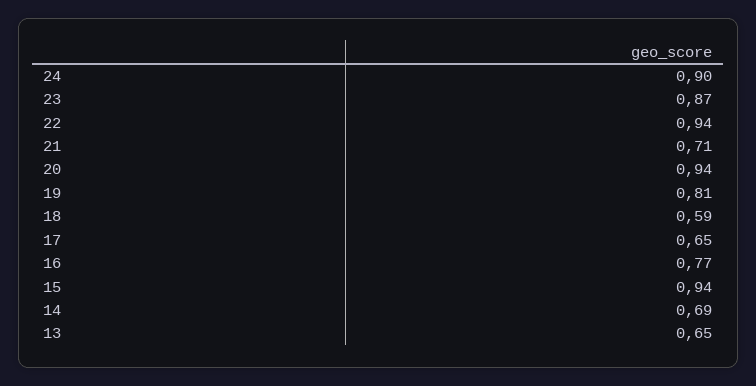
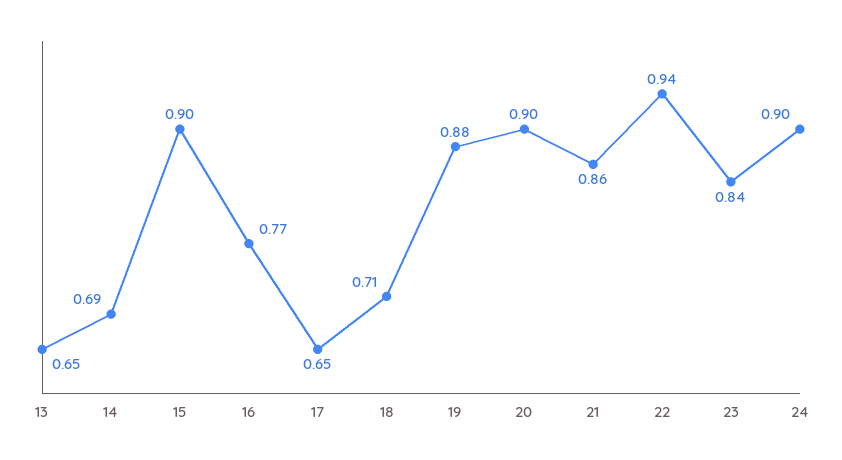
  {
    "24": 0.9,
-   "23": 0.87,
+   "23": 0.84,
    "22": 0.94,
-   "21": 0.71,
+   "21": 0.86,
-   "20": 0.94,
+   "20": 0.9,
-   "19": 0.81,
+   "19": 0.88,
-   "18": 0.59,
+   "18": 0.71,
    "17": 0.65,
    "16": 0.77,
-   "15": 0.94,
+   "15": 0.9,
    "14": 0.69,
    "13": 0.65
  }

